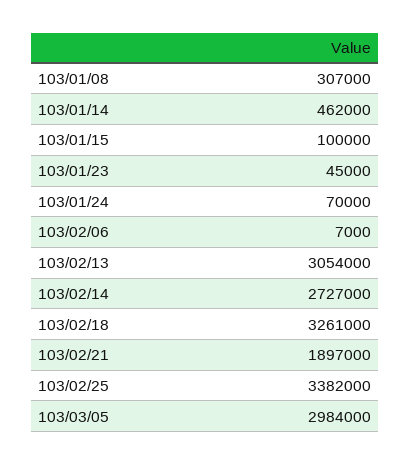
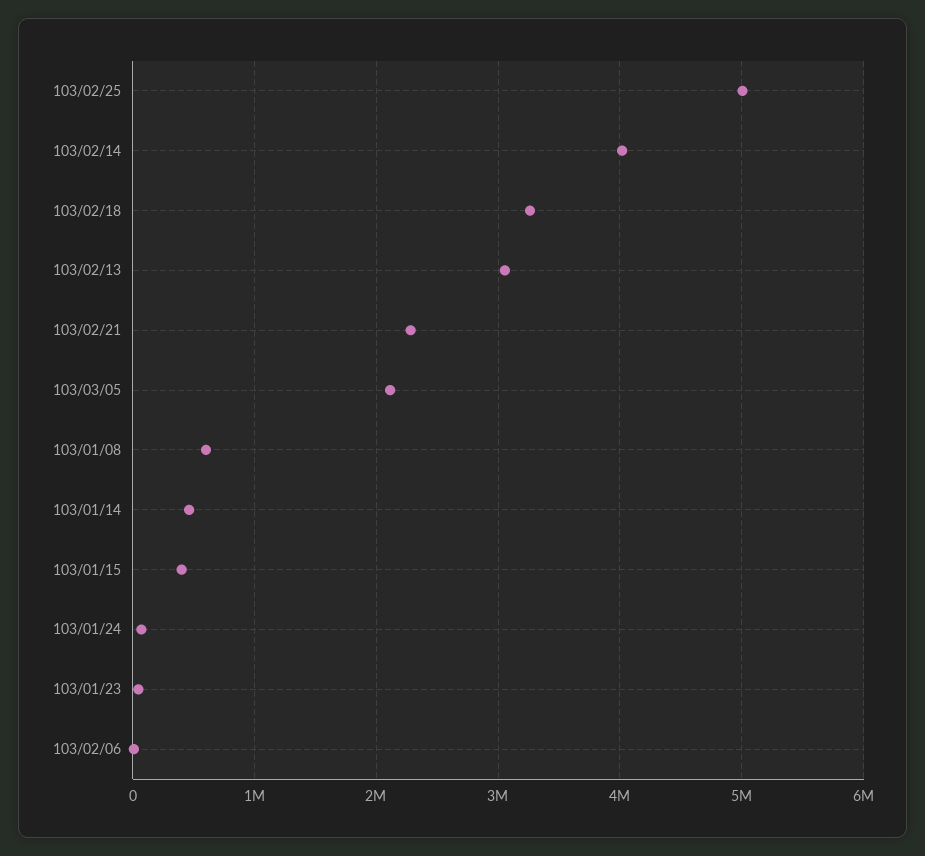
  {
-   "103/01/08": 307000,
+   "103/01/08": 600000,
    "103/01/14": 462000,
-   "103/01/15": 100000,
+   "103/01/15": 400000,
    "103/01/23": 45000,
    "103/01/24": 70000,
    "103/02/06": 7000,
    "103/02/13": 3054000,
-   "103/02/14": 2727000,
+   "103/02/14": 4000000,
    "103/02/18": 3261000,
-   "103/02/21": 1897000,
+   "103/02/21": 2300000,
-   "103/02/25": 3382000,
+   "103/02/25": 5000000,
-   "103/03/05": 2984000
+   "103/03/05": 2100000
  }

